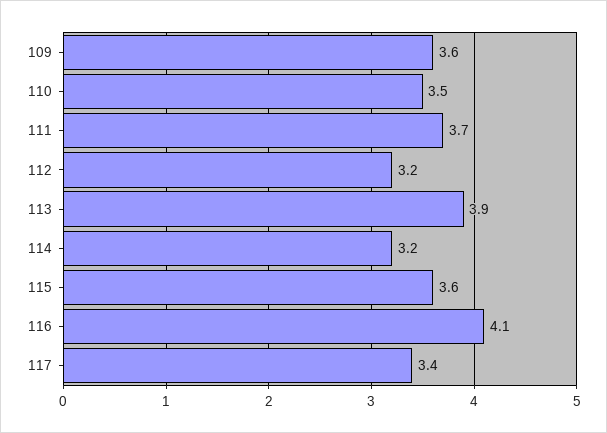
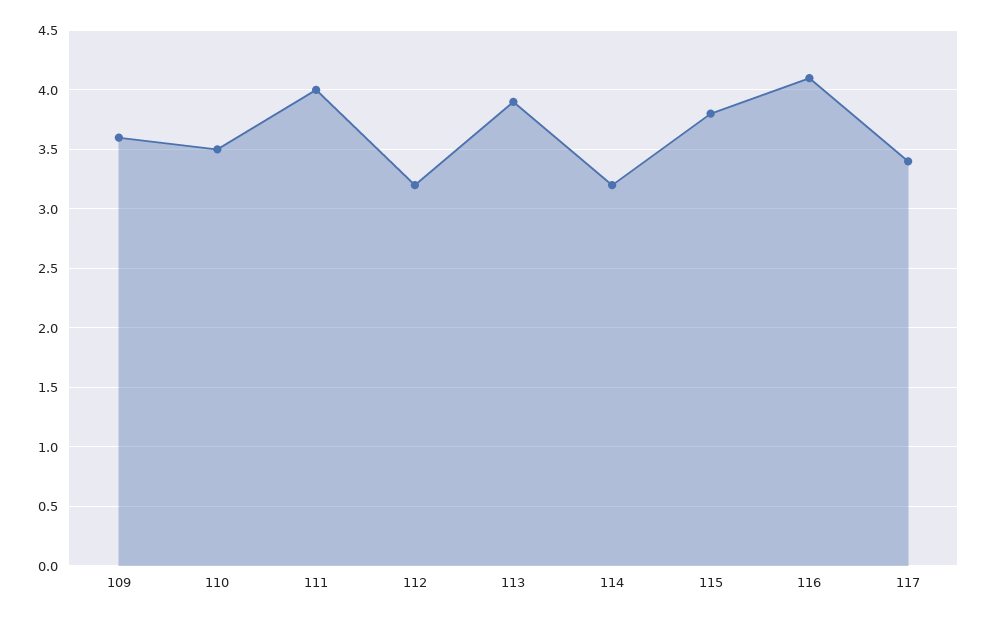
  {
    "109": 3.6,
    "110": 3.5,
-   "111": 3.7,
+   "111": 4,
    "112": 3.2,
    "113": 3.9,
    "114": 3.2,
-   "115": 3.6,
+   "115": 3.8,
    "116": 4.1,
    "117": 3.4
  }

